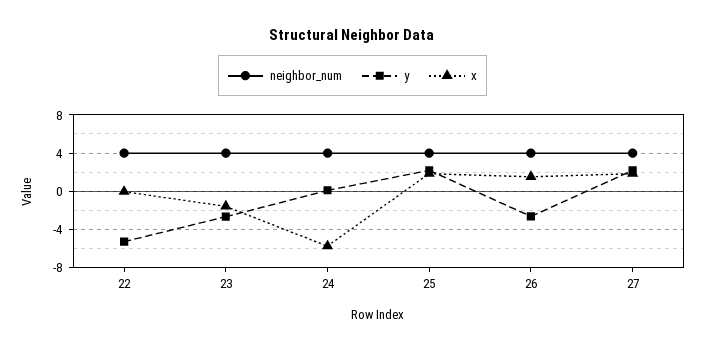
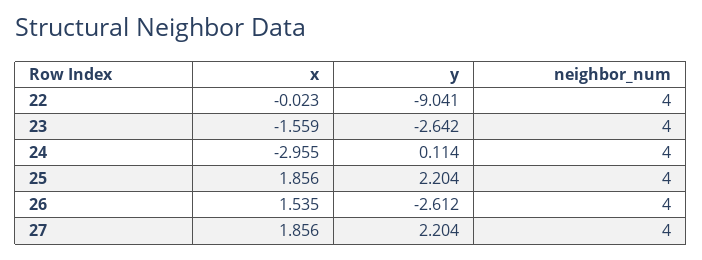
  {
    "neighbor_num": {
      "22": 4,
      "23": 4,
      "24": 4,
      "25": 4,
      "26": 4,
      "27": 4
    },
    "y": {
-     "22": -5,
+     "22": -9.041,
      "23": -2.642,
      "24": 0.114,
      "25": 2.204,
      "26": -2.612,
      "27": 2.204
    },
    "x": {
      "22": -0.023,
      "23": -1.559,
-     "24": -6,
+     "24": -2.955,
      "25": 1.856,
      "26": 1.535,
      "27": 1.856
    }
  }

